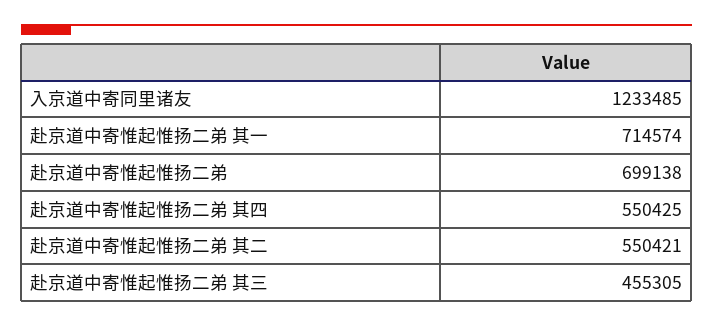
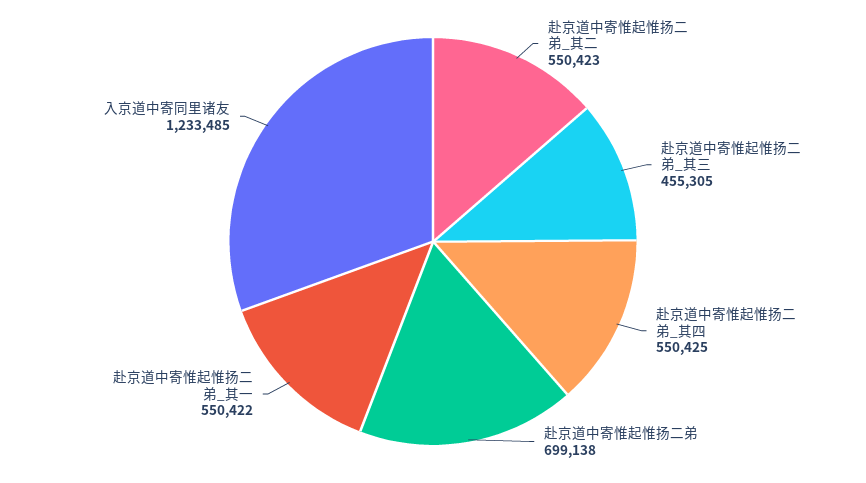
  {
    "入京道中寄同里诸友": 1233485,
-   "赴京道中寄惟起惟扬二弟 其一": 714574,
+   "赴京道中寄惟起惟扬二弟 其一": 550422,
    "赴京道中寄惟起惟扬二弟": 699138,
    "赴京道中寄惟起惟扬二弟 其四": 550425,
-   "赴京道中寄惟起惟扬二弟 其二": 550421,
+   "赴京道中寄惟起惟扬二弟 其二": 550423,
    "赴京道中寄惟起惟扬二弟 其三": 455305
  }

